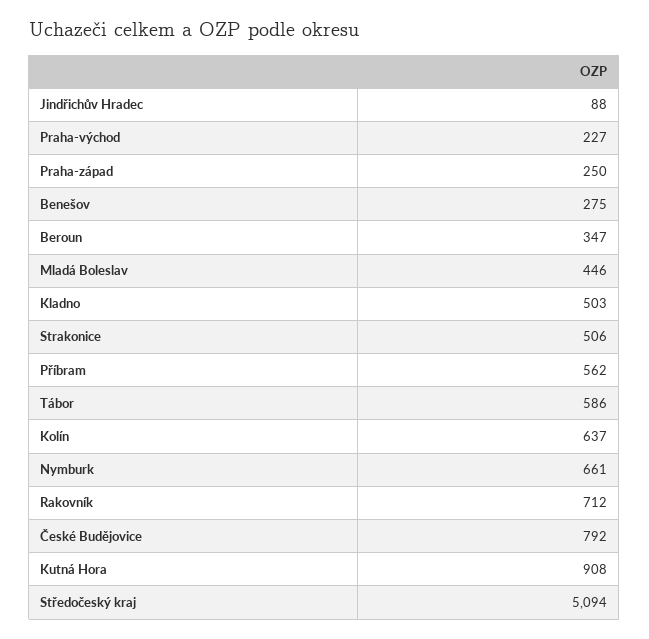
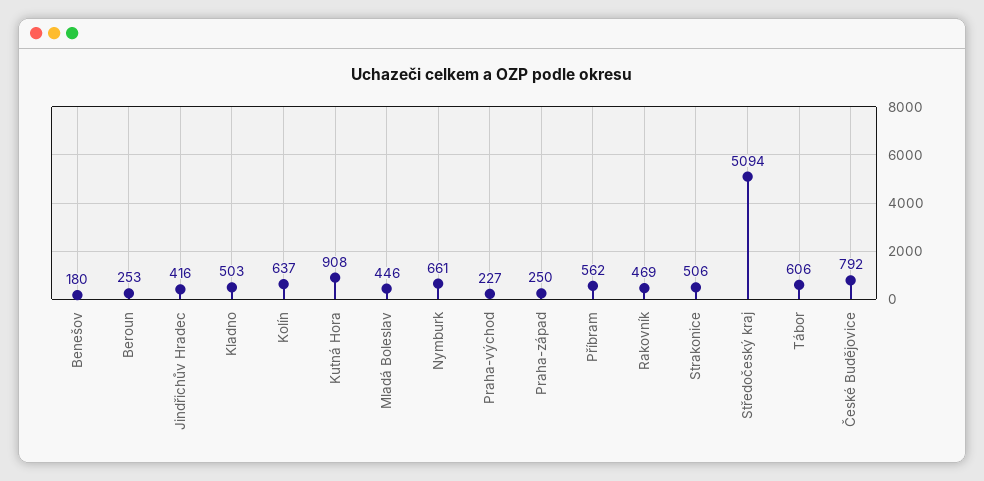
  {
-   "Jindřichův Hradec": 88,
+   "Jindřichův Hradec": 416,
    "Praha-východ": 227,
    "Praha-západ": 250,
-   "Benešov": 275,
+   "Benešov": 180,
-   "Beroun": 347,
+   "Beroun": 253,
    "Mladá Boleslav": 446,
    "Kladno": 503,
    "Strakonice": 506,
    "Příbram": 562,
-   "Tábor": 586,
+   "Tábor": 606,
    "Kolín": 637,
    "Nymburk": 661,
-   "Rakovník": 712,
+   "Rakovník": 469,
    "České Budějovice": 792,
    "Kutná Hora": 908,
    "Středočeský kraj": 5094
  }

